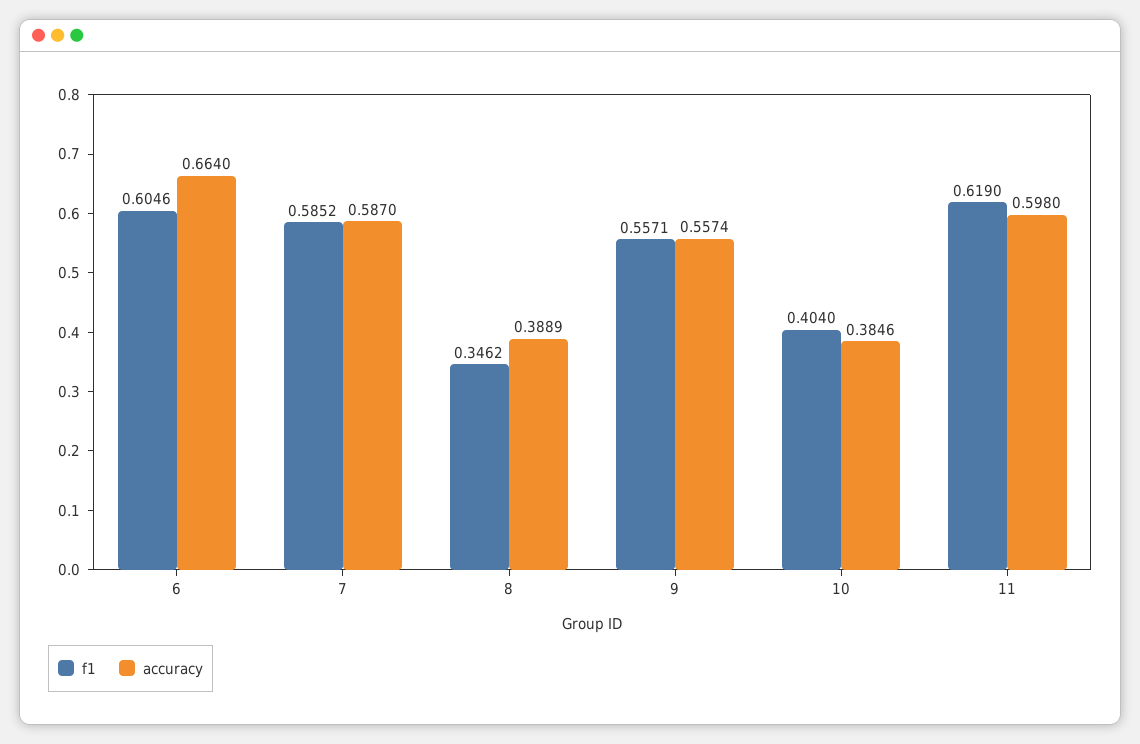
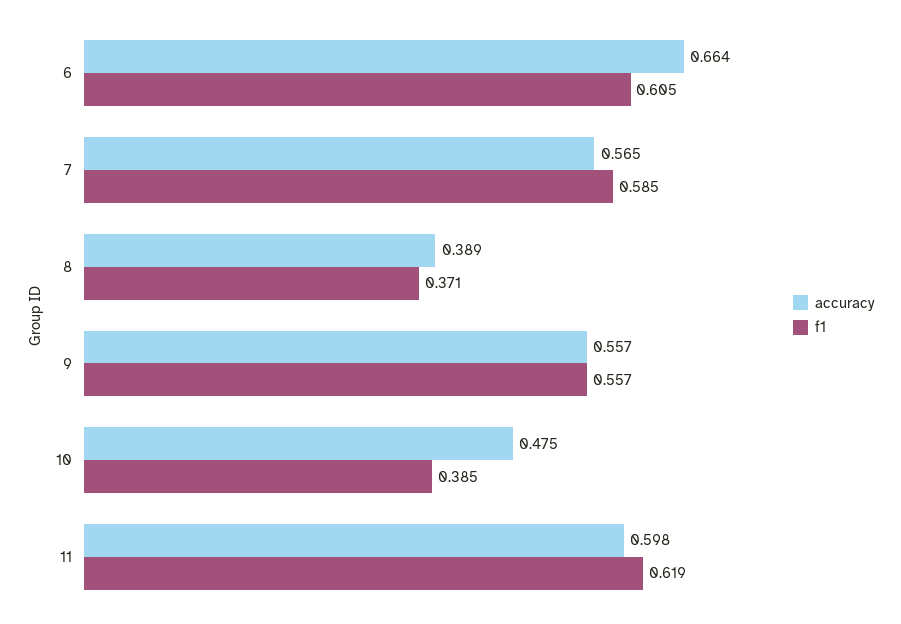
  {
    "f1": {
      "6": 0.6046,
      "7": 0.5852,
-     "8": 0.3462,
+     "8": 0.371,
      "9": 0.5571,
-     "10": 0.404,
+     "10": 0.385,
      "11": 0.619
    },
    "accuracy": {
      "6": 0.664,
-     "7": 0.587,
+     "7": 0.565,
      "8": 0.3889,
      "9": 0.5574,
-     "10": 0.3846,
+     "10": 0.475,
      "11": 0.598
    }
  }

